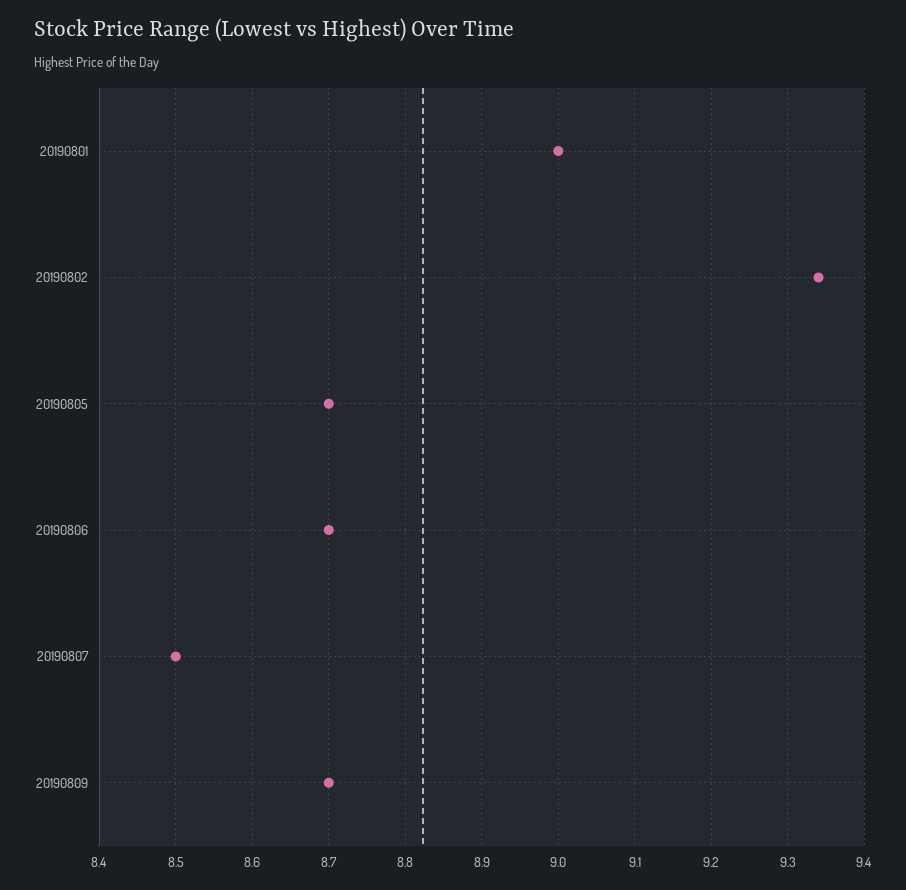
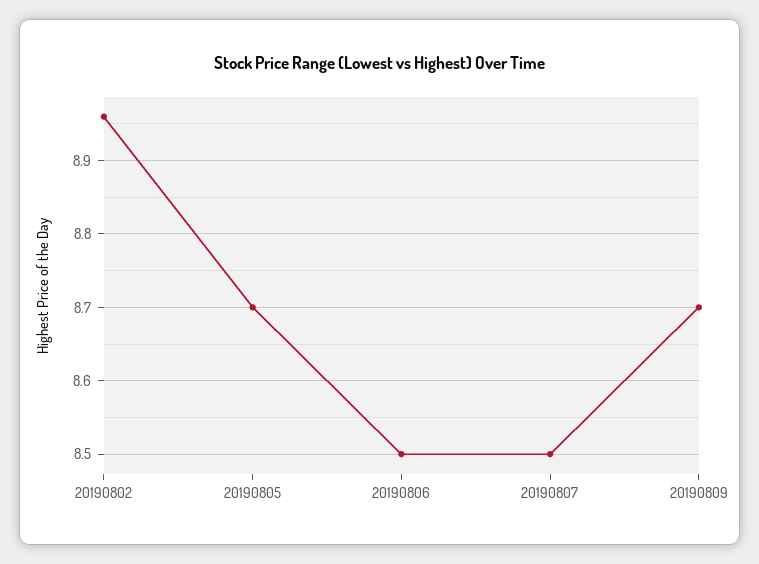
  {
-   "20190801": 9,
-   "20190802": 9.34,
+   "20190802": 8.96,
    "20190805": 8.7,
-   "20190806": 8.7,
+   "20190806": 8.5,
    "20190807": 8.5,
    "20190809": 8.7
  }

